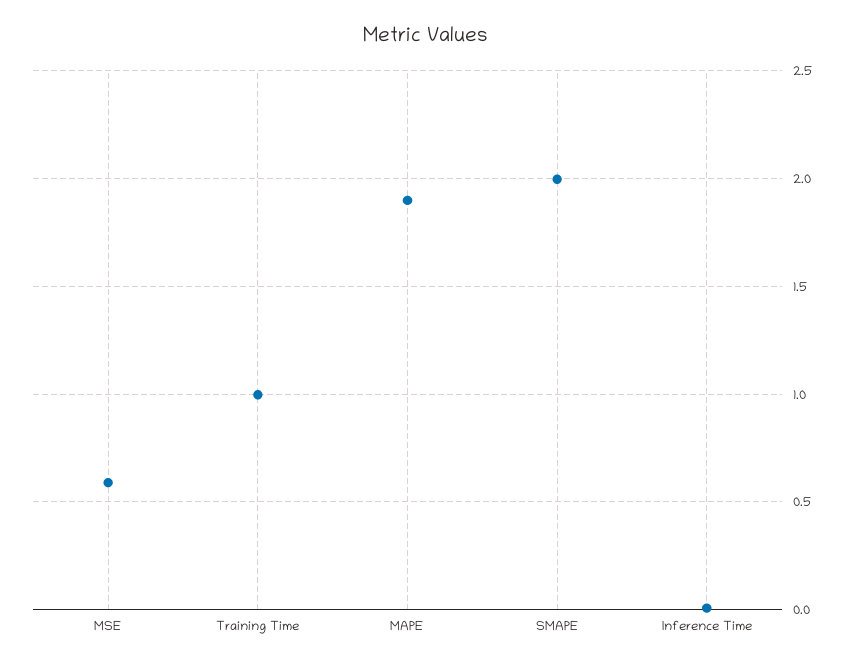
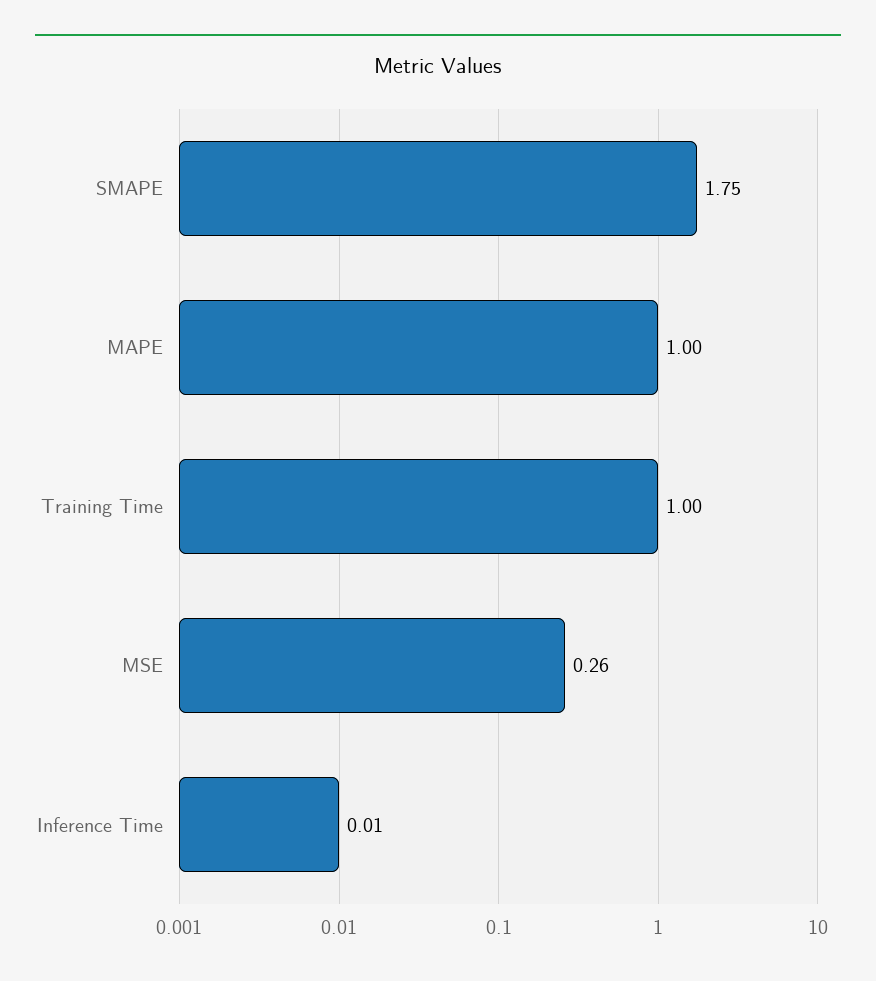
  {
-   "MSE": 0.6,
+   "MSE": 0.26,
    "Training Time": 1,
-   "MAPE": 1.9,
+   "MAPE": 1,
-   "SMAPE": 2,
+   "SMAPE": 1.75,
    "Inference Time": 0.01
  }

